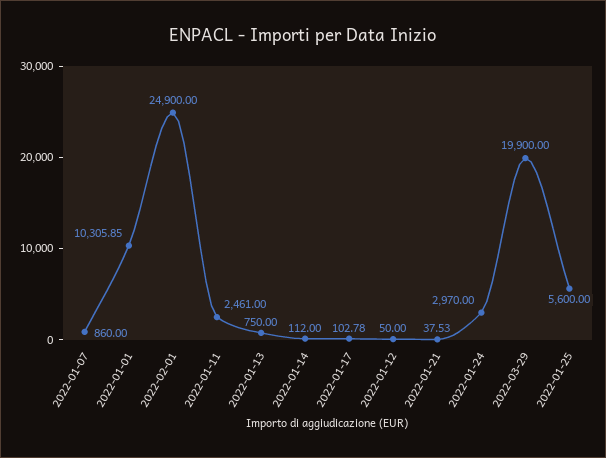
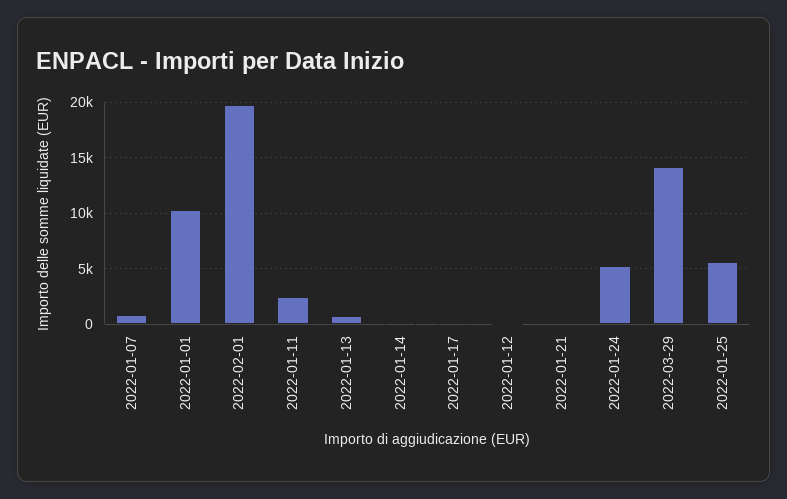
  {
    "2022-01-07": 860,
    "2022-01-01": 10305.85,
-   "2022-02-01": 24900,
+   "2022-02-01": 20000,
    "2022-01-11": 2461,
    "2022-01-13": 750,
    "2022-01-14": 112,
    "2022-01-17": 102.78,
    "2022-01-12": 50,
    "2022-01-21": 37.53,
-   "2022-01-24": 2970,
+   "2022-01-24": 5000,
-   "2022-03-29": 19900,
+   "2022-03-29": 14000,
    "2022-01-25": 5600
  }

